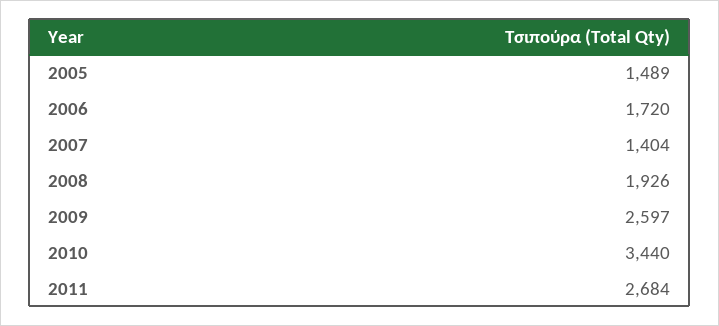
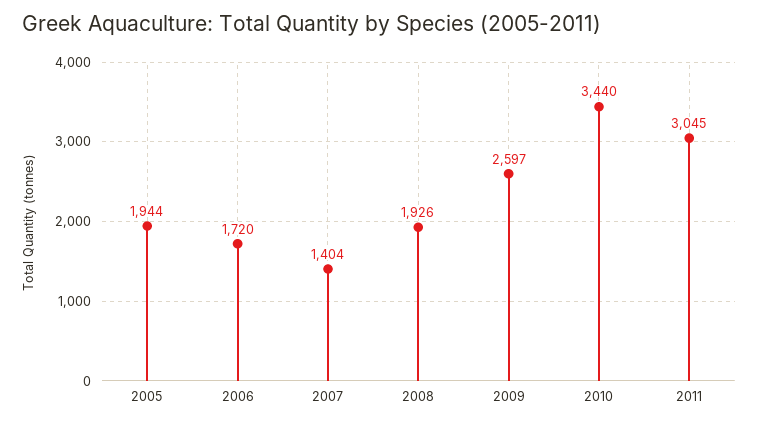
  {
-   "2005": 1489,
+   "2005": 1944,
    "2006": 1720,
    "2007": 1404,
    "2008": 1926,
    "2009": 2597,
    "2010": 3440,
-   "2011": 2684
+   "2011": 3045
  }

